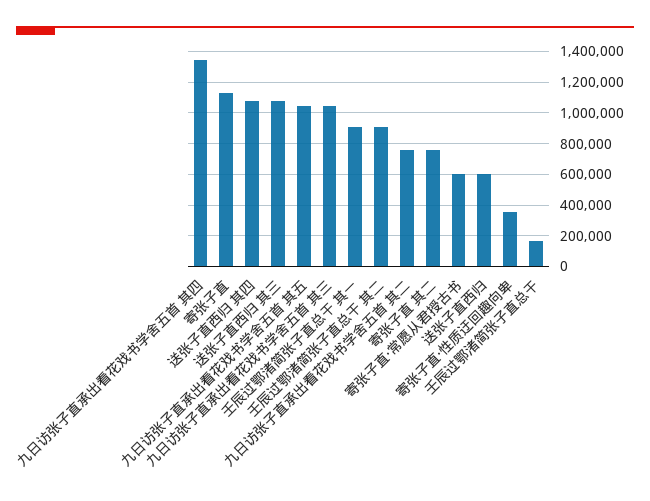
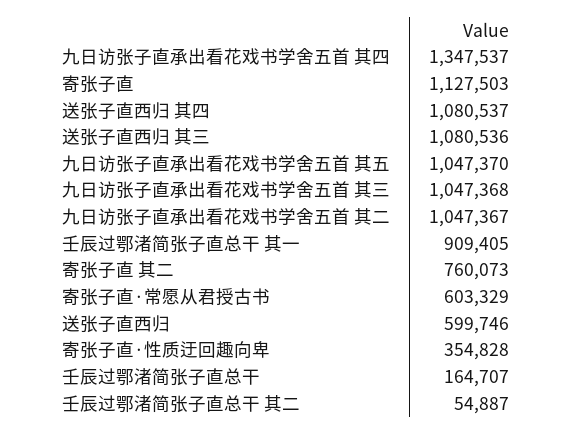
  {
    "九日访张子直承出看花戏书学舍五首 其四": 1347537,
    "寄张子直": 1127503,
    "送张子直西归 其四": 1080537,
    "送张子直西归 其三": 1080536,
    "九日访张子直承出看花戏书学舍五首 其五": 1047370,
    "九日访张子直承出看花戏书学舍五首 其三": 1047368,
    "壬辰过鄂渚简张子直总干 其一": 909405,
-   "壬辰过鄂渚简张子直总干 其二": 900000,
+   "壬辰过鄂渚简张子直总干 其二": 54887,
-   "九日访张子直承出看花戏书学舍五首 其二": 750000,
+   "九日访张子直承出看花戏书学舍五首 其二": 1047367,
    "寄张子直 其二": 760073,
    "寄张子直·常愿从君授古书": 603329,
    "送张子直西归": 599746,
    "寄张子直·性质迂回趣向卑": 354828,
    "壬辰过鄂渚简张子直总干": 164707
  }

